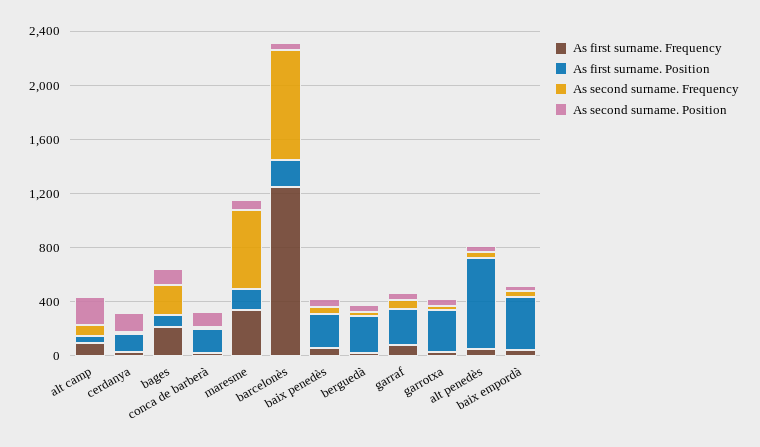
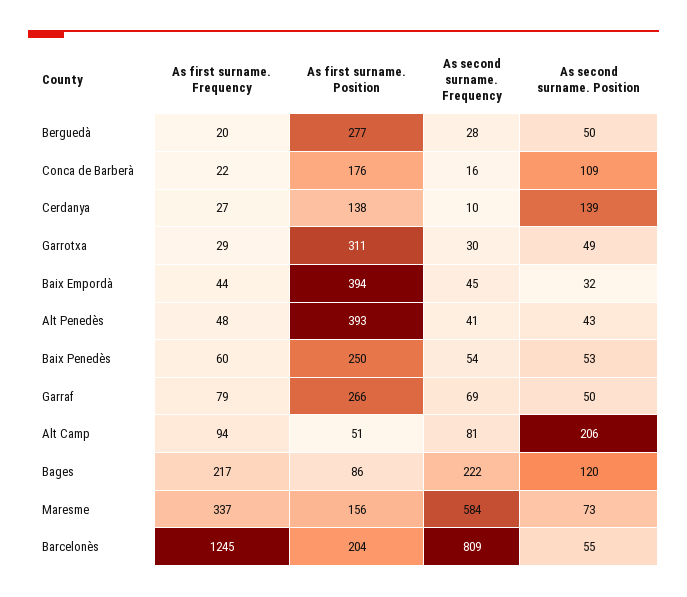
  {
    "As first surname. Frequency": {
      "alt camp": 94,
      "cerdanya": 27,
      "bages": 217,
      "conca de barberà": 22,
      "maresme": 337,
      "barcelonès": 1245,
      "baix penedès": 60,
      "berguedà": 20,
      "garraf": 79,
      "garrotxa": 29,
      "alt penedès": 48,
      "baix empordà": 44
    },
    "As first surname. Position": {
      "alt camp": 51,
      "cerdanya": 138,
      "bages": 86,
      "conca de barberà": 176,
      "maresme": 156,
      "barcelonès": 204,
      "baix penedès": 250,
      "berguedà": 277,
      "garraf": 266,
      "garrotxa": 311,
-     "alt penedès": 700,
+     "alt penedès": 393,
      "baix empordà": 394
    },
    "As second surname. Frequency": {
      "alt camp": 81,
      "cerdanya": 10,
      "bages": 222,
      "conca de barberà": 16,
      "maresme": 584,
      "barcelonès": 809,
      "baix penedès": 54,
      "berguedà": 28,
      "garraf": 69,
      "garrotxa": 30,
      "alt penedès": 41,
      "baix empordà": 45
    },
    "As second surname. Position": {
      "alt camp": 206,
      "cerdanya": 139,
      "bages": 120,
      "conca de barberà": 109,
      "maresme": 73,
      "barcelonès": 55,
      "baix penedès": 53,
      "berguedà": 50,
      "garraf": 50,
      "garrotxa": 49,
      "alt penedès": 43,
      "baix empordà": 32
    }
  }

